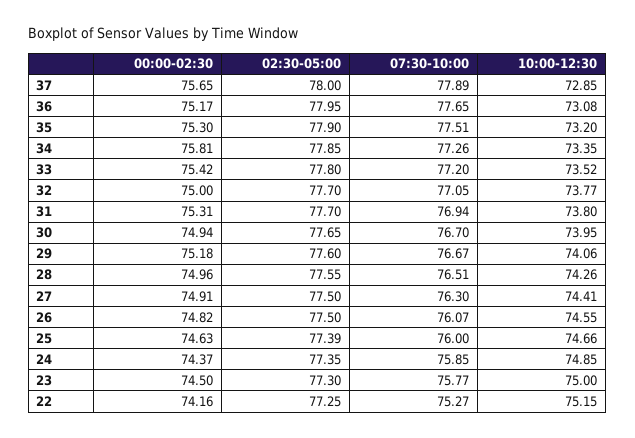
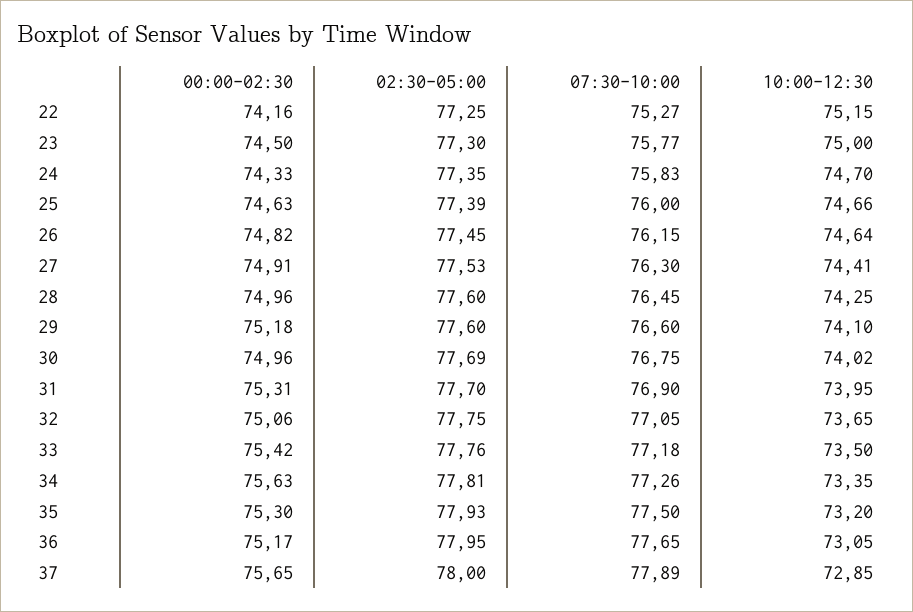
  {
    "00:00-02:30": {
      "37": 75.65,
      "36": 75.17,
      "35": 75.3,
-     "34": 75.81,
+     "34": 75.63,
      "33": 75.42,
-     "32": 75,
+     "32": 75.06,
      "31": 75.31,
-     "30": 74.94,
+     "30": 74.96,
      "29": 75.18,
      "28": 74.96,
      "27": 74.91,
      "26": 74.82,
      "25": 74.63,
-     "24": 74.37,
+     "24": 74.33,
      "23": 74.5,
      "22": 74.16
    },
    "02:30-05:00": {
      "37": 78,
      "36": 77.95,
-     "35": 77.9,
+     "35": 77.93,
-     "34": 77.85,
+     "34": 77.81,
-     "33": 77.8,
+     "33": 77.76,
-     "32": 77.7,
+     "32": 77.75,
      "31": 77.7,
-     "30": 77.65,
+     "30": 77.69,
      "29": 77.6,
-     "28": 77.55,
+     "28": 77.6,
-     "27": 77.5,
+     "27": 77.53,
-     "26": 77.5,
+     "26": 77.45,
      "25": 77.39,
      "24": 77.35,
      "23": 77.3,
      "22": 77.25
    },
    "07:30-10:00": {
      "37": 77.89,
      "36": 77.65,
-     "35": 77.51,
+     "35": 77.5,
      "34": 77.26,
-     "33": 77.2,
+     "33": 77.18,
      "32": 77.05,
-     "31": 76.94,
+     "31": 76.9,
-     "30": 76.7,
+     "30": 76.75,
-     "29": 76.67,
+     "29": 76.6,
-     "28": 76.51,
+     "28": 76.45,
      "27": 76.3,
-     "26": 76.07,
+     "26": 76.15,
      "25": 76,
-     "24": 75.85,
+     "24": 75.83,
      "23": 75.77,
      "22": 75.27
    },
    "10:00-12:30": {
      "37": 72.85,
-     "36": 73.08,
+     "36": 73.05,
      "35": 73.2,
      "34": 73.35,
-     "33": 73.52,
+     "33": 73.5,
-     "32": 73.77,
+     "32": 73.65,
-     "31": 73.8,
+     "31": 73.95,
-     "30": 73.95,
+     "30": 74.02,
-     "29": 74.06,
+     "29": 74.1,
-     "28": 74.26,
+     "28": 74.25,
      "27": 74.41,
-     "26": 74.55,
+     "26": 74.64,
      "25": 74.66,
-     "24": 74.85,
+     "24": 74.7,
      "23": 75,
      "22": 75.15
    }
  }

